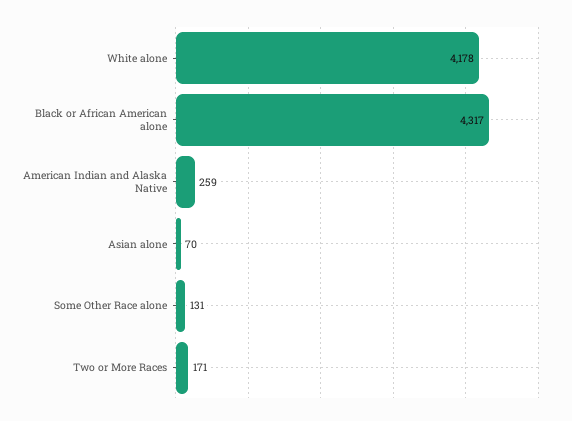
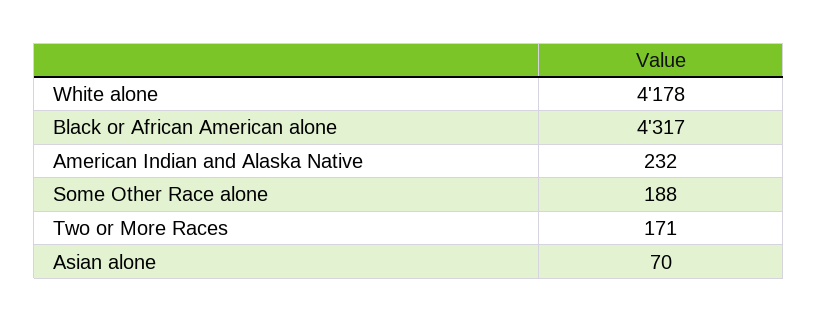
  {
    "White alone": 4178,
    "Black or African American alone": 4317,
-   "American Indian and Alaska Native": 259,
+   "American Indian and Alaska Native": 232,
    "Asian alone": 70,
-   "Some Other Race alone": 131,
+   "Some Other Race alone": 188,
    "Two or More Races": 171
  }

